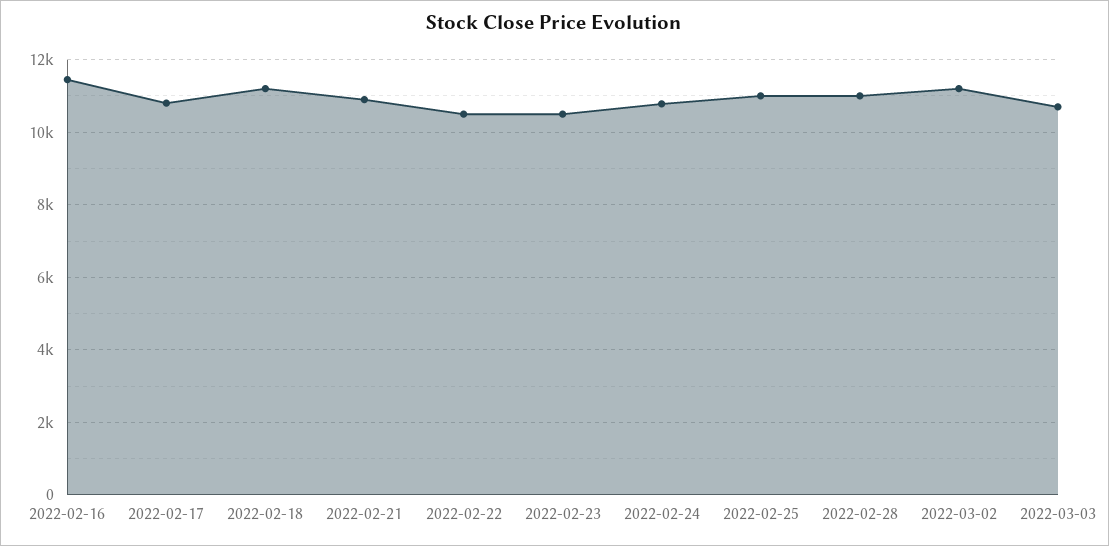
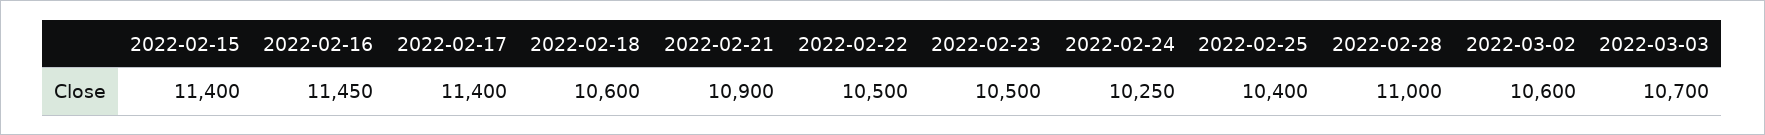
  {
    "2022-02-16": 11450,
-   "2022-02-17": 10800,
+   "2022-02-17": 11400,
-   "2022-02-18": 11200,
+   "2022-02-18": 10600,
    "2022-02-21": 10900,
    "2022-02-22": 10500,
    "2022-02-23": 10500,
-   "2022-02-24": 10800,
+   "2022-02-24": 10250,
-   "2022-02-25": 11000,
+   "2022-02-25": 10400,
    "2022-02-28": 11000,
-   "2022-03-02": 11200,
+   "2022-03-02": 10600,
-   "2022-03-03": 10700
+   "2022-03-03": 10700,
+   "2022-02-15": 11400
  }

